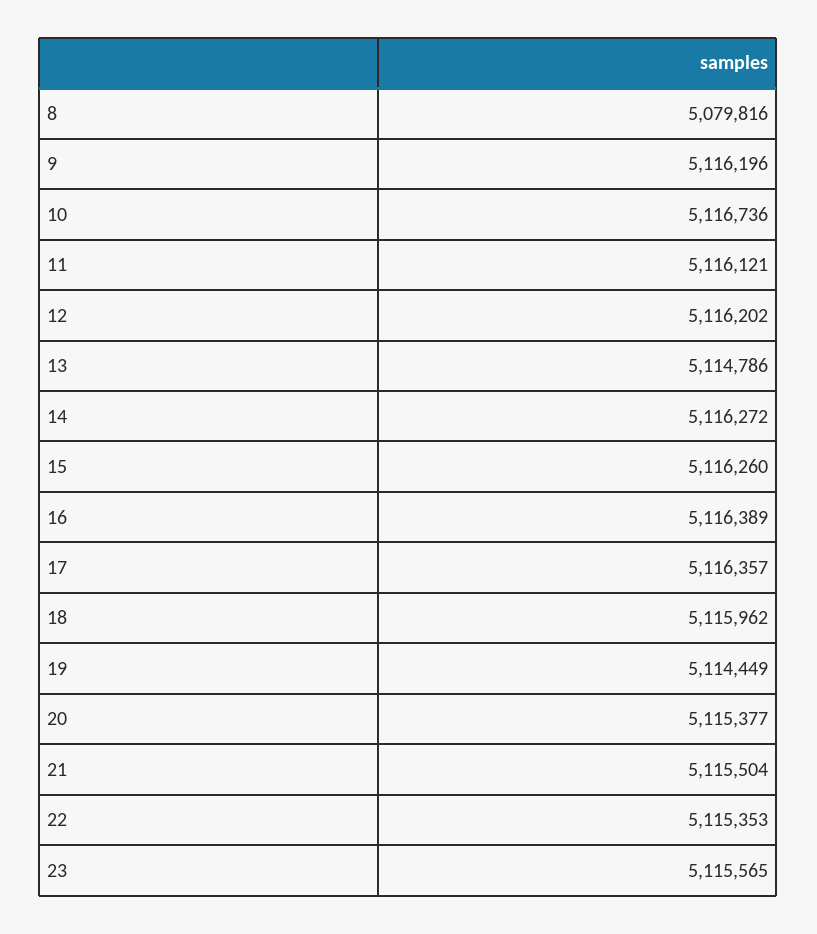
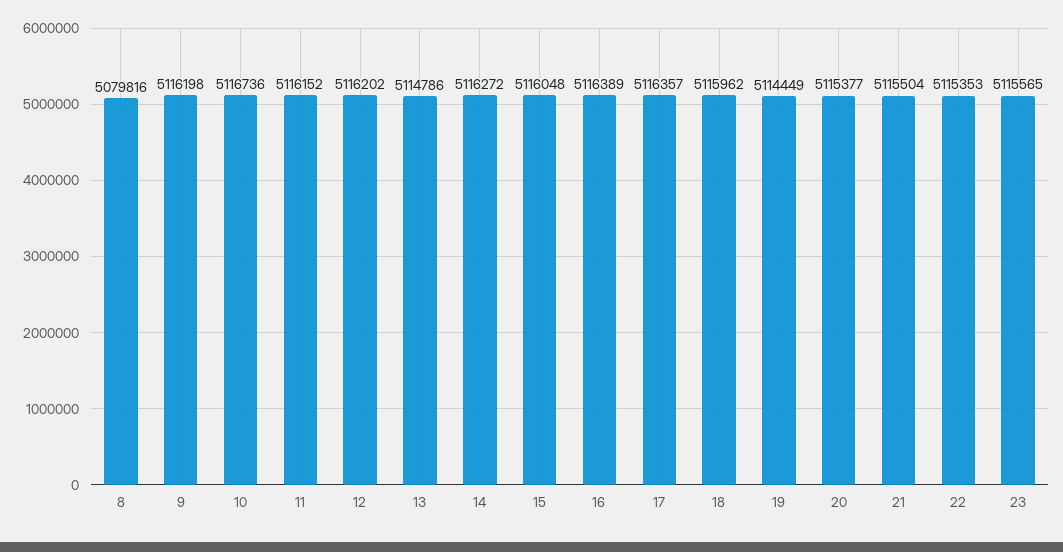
  {
    "8": 5079816,
-   "9": 5116196,
+   "9": 5116198,
    "10": 5116736,
-   "11": 5116121,
+   "11": 5116152,
    "12": 5116202,
    "13": 5114786,
    "14": 5116272,
-   "15": 5116260,
+   "15": 5116048,
    "16": 5116389,
    "17": 5116357,
    "18": 5115962,
    "19": 5114449,
    "20": 5115377,
    "21": 5115504,
    "22": 5115353,
    "23": 5115565
  }

